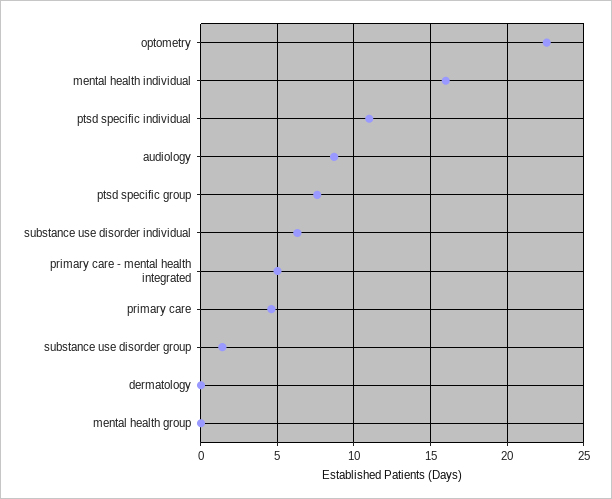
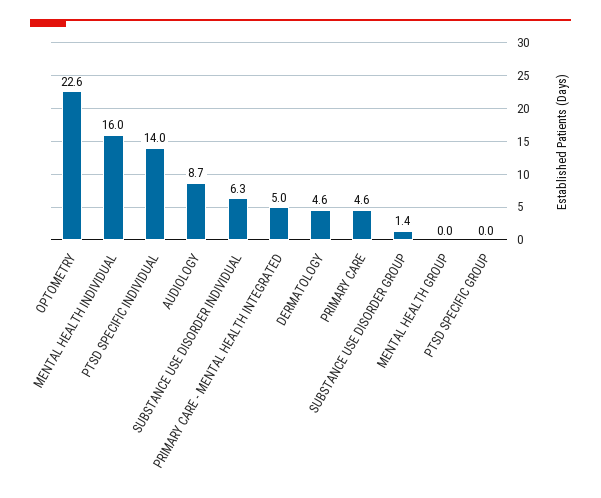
  {
    "optometry": 22.6,
    "mental health individual": 16,
-   "ptsd specific individual": 11,
+   "ptsd specific individual": 14,
    "audiology": 8.7,
-   "ptsd specific group": 7.5,
+   "ptsd specific group": 0,
    "substance use disorder individual": 6.3,
    "primary care - mental health integrated": 5,
    "primary care": 4.6,
    "substance use disorder group": 1.4,
-   "dermatology": 0,
+   "dermatology": 4.6,
    "mental health group": 0
  }

